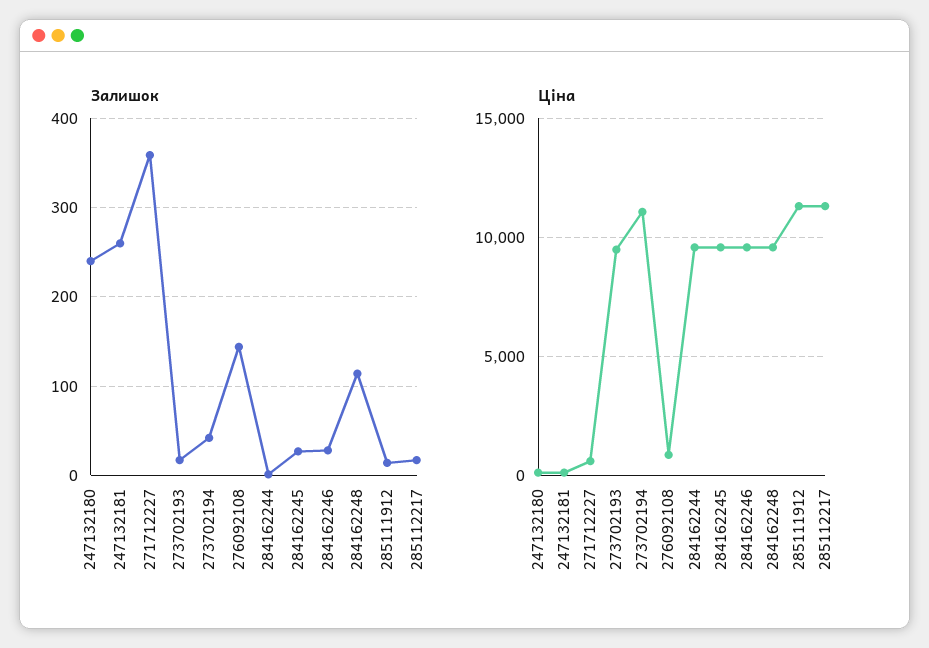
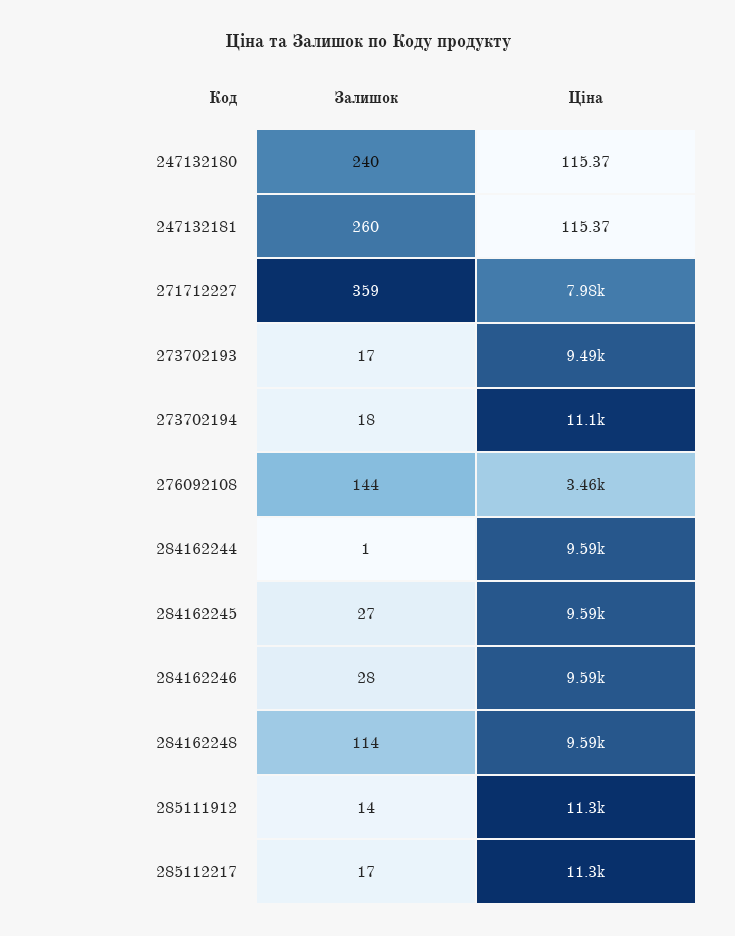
  {
    "Залишок": {
      "247132180": 240,
      "247132181": 260,
      "271712227": 359,
      "273702193": 17,
-     "273702194": 40,
+     "273702194": 18,
      "276092108": 144,
      "284162244": 1,
      "284162245": 27,
      "284162246": 28,
      "284162248": 114,
      "285111912": 14,
      "285112217": 17
    },
    "Ціна": {
      "247132180": 115.37,
      "247132181": 115.37,
-     "271712227": 500,
+     "271712227": 7980,
      "273702193": 9490,
      "273702194": 11100,
-     "276092108": 1000,
+     "276092108": 3460,
      "284162244": 9590,
      "284162245": 9590,
      "284162246": 9590,
      "284162248": 9590,
      "285111912": 11300,
      "285112217": 11300
    }
  }

